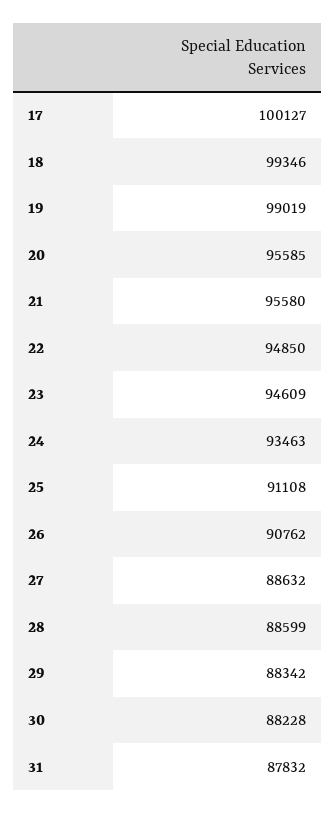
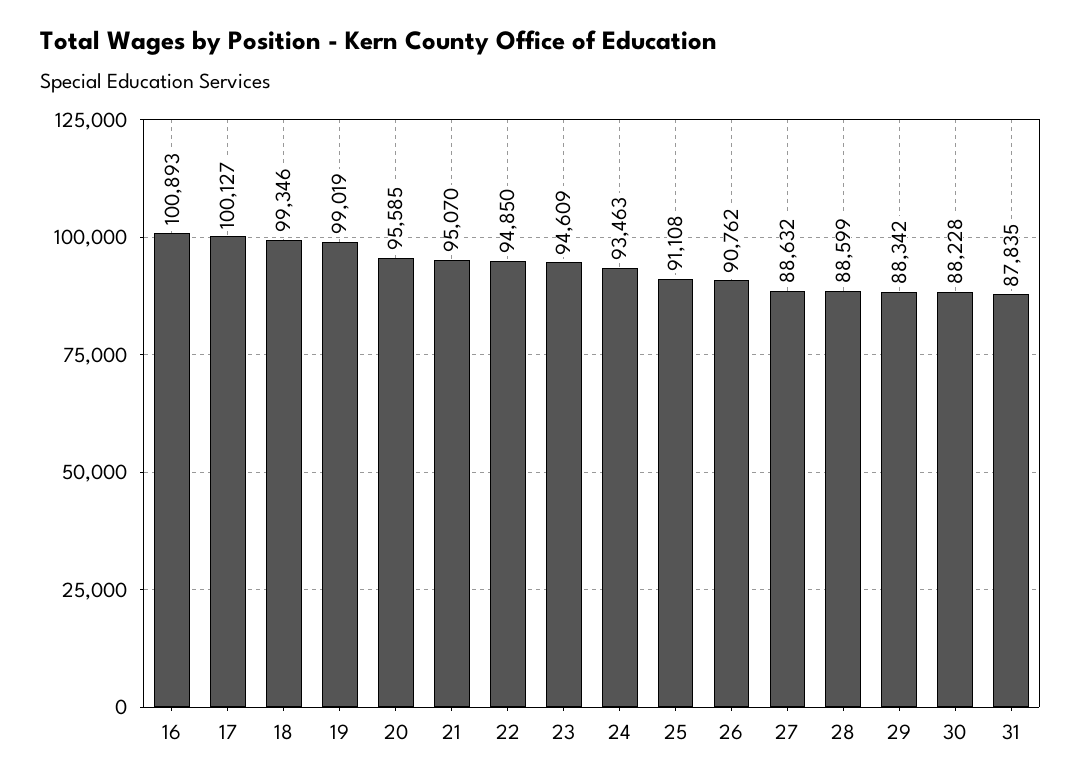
  {
    "17": 100127,
    "18": 99346,
    "19": 99019,
    "20": 95585,
-   "21": 95580,
+   "21": 95070,
    "22": 94850,
    "23": 94609,
    "24": 93463,
    "25": 91108,
    "26": 90762,
    "27": 88632,
    "28": 88599,
    "29": 88342,
    "30": 88228,
-   "31": 87832
+   "31": 87835,
+   "16": 100893
  }

